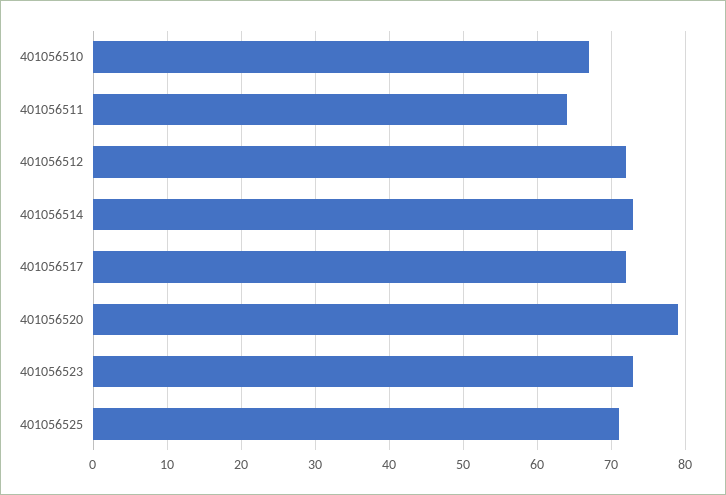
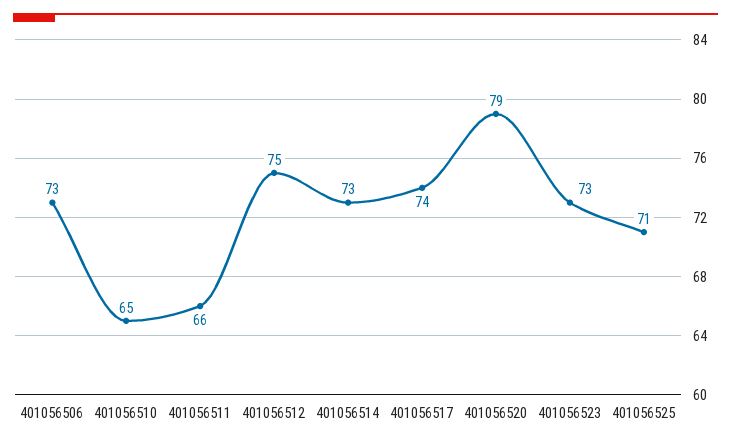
  {
-   "401056510": 67,
+   "401056510": 65,
-   "401056511": 64,
+   "401056511": 66,
-   "401056512": 72,
+   "401056512": 75,
    "401056514": 73,
-   "401056517": 72,
+   "401056517": 74,
    "401056520": 79,
    "401056523": 73,
-   "401056525": 71
+   "401056525": 71,
+   "401056506": 73
  }

